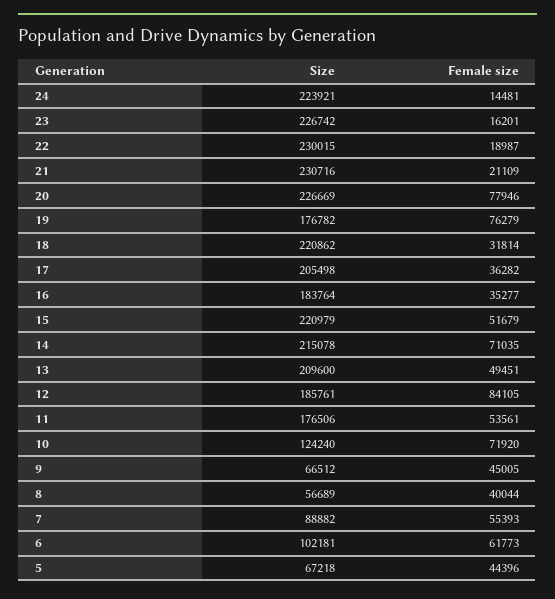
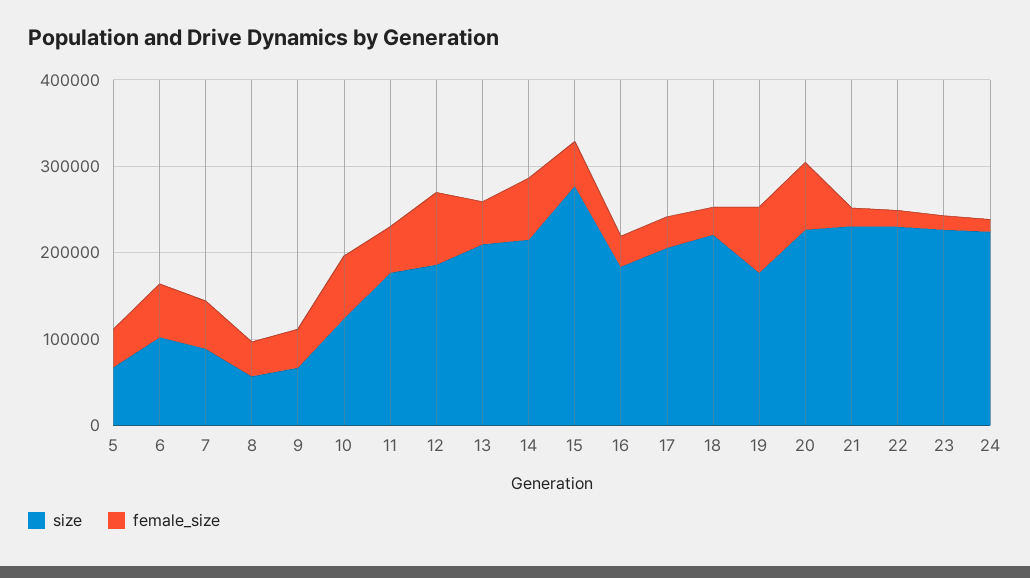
  {
    "Size": {
      "24": 223921,
      "23": 226742,
      "22": 230015,
      "21": 230716,
      "20": 226669,
      "19": 176782,
      "18": 220862,
      "17": 205498,
      "16": 183764,
-     "15": 220979,
+     "15": 280000,
      "14": 215078,
      "13": 209600,
      "12": 185761,
      "11": 176506,
      "10": 124240,
      "9": 66512,
      "8": 56689,
      "7": 88882,
      "6": 102181,
      "5": 67218
    },
    "Female size": {
      "24": 14481,
      "23": 16201,
      "22": 18987,
      "21": 21109,
      "20": 77946,
      "19": 76279,
      "18": 31814,
      "17": 36282,
      "16": 35277,
      "15": 51679,
      "14": 71035,
      "13": 49451,
      "12": 84105,
      "11": 53561,
      "10": 71920,
      "9": 45005,
      "8": 40044,
      "7": 55393,
      "6": 61773,
      "5": 44396
    }
  }

